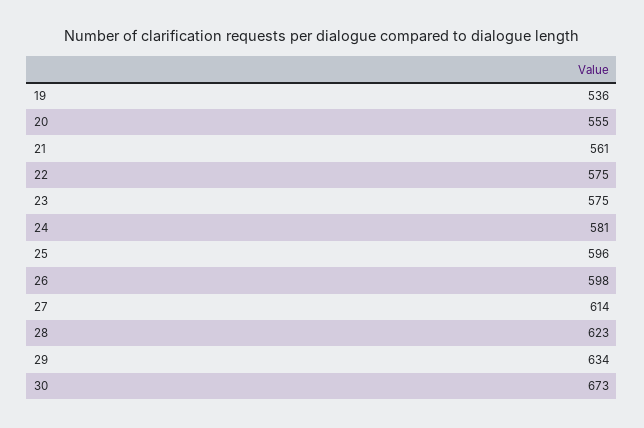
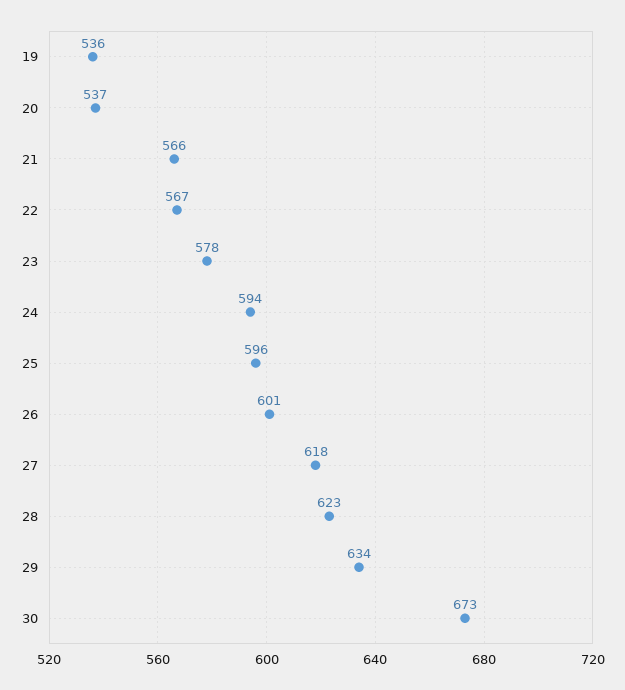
  {
    "19": 536,
-   "20": 555,
+   "20": 537,
-   "21": 561,
+   "21": 566,
-   "22": 575,
+   "22": 567,
-   "23": 575,
+   "23": 578,
-   "24": 581,
+   "24": 594,
    "25": 596,
-   "26": 598,
+   "26": 601,
-   "27": 614,
+   "27": 618,
    "28": 623,
    "29": 634,
    "30": 673
  }

